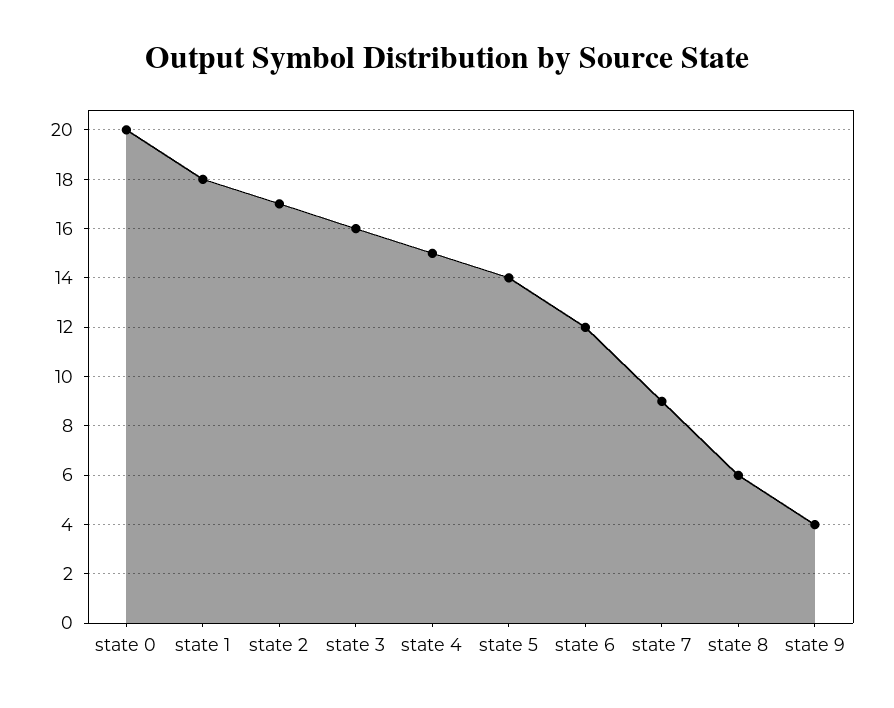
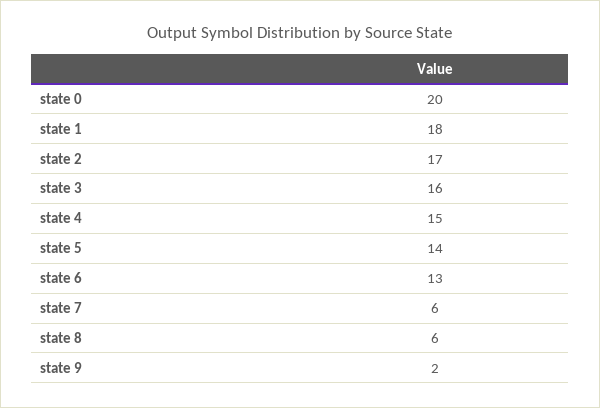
  {
    "state 0": 20,
    "state 1": 18,
    "state 2": 17,
    "state 3": 16,
    "state 4": 15,
    "state 5": 14,
-   "state 6": 12,
+   "state 6": 13,
-   "state 7": 9,
+   "state 7": 6,
    "state 8": 6,
-   "state 9": 4
+   "state 9": 2
  }

